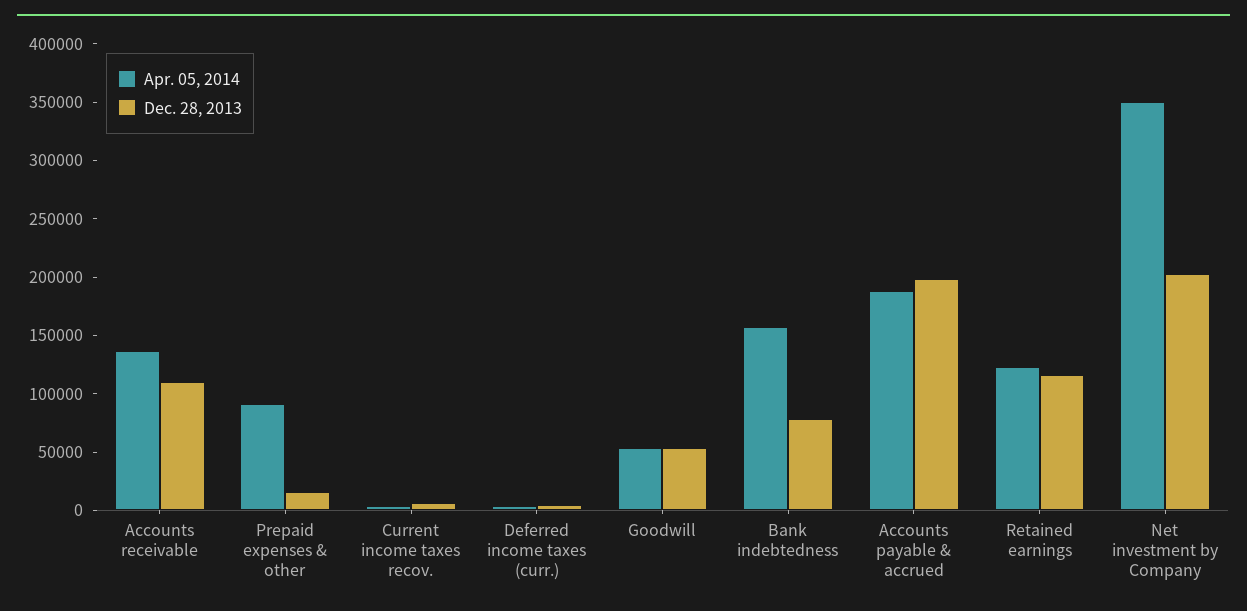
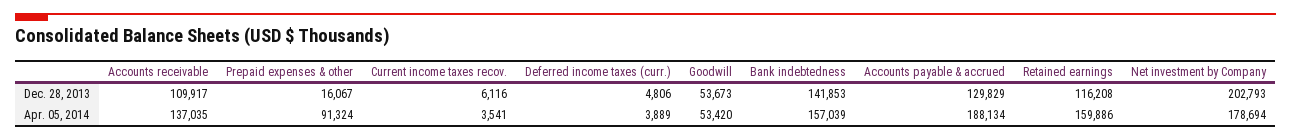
  {
    "Apr. 05, 2014": {
      "Accounts receivable": 137035,
      "Prepaid expenses & other": 91324,
      "Current income taxes recov.": 3541,
      "Deferred income taxes (curr.)": 3889,
      "Goodwill": 53420,
      "Bank indebtedness": 157039,
      "Accounts payable & accrued": 188134,
-     "Retained earnings": 120000,
+     "Retained earnings": 159886,
-     "Net investment by Company": 350000
+     "Net investment by Company": 178694
    },
    "Dec. 28, 2013": {
      "Accounts receivable": 109917,
      "Prepaid expenses & other": 16067,
      "Current income taxes recov.": 6116,
      "Deferred income taxes (curr.)": 4806,
      "Goodwill": 53673,
-     "Bank indebtedness": 80000,
+     "Bank indebtedness": 141853,
-     "Accounts payable & accrued": 200000,
+     "Accounts payable & accrued": 129829,
      "Retained earnings": 116208,
      "Net investment by Company": 202793
    }
  }

